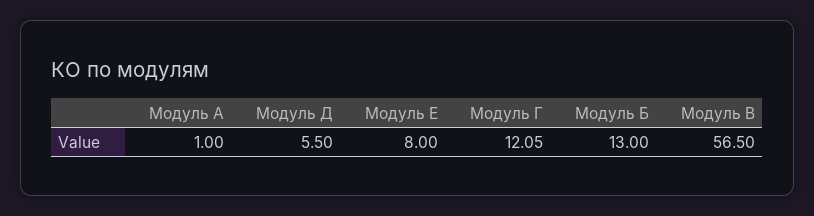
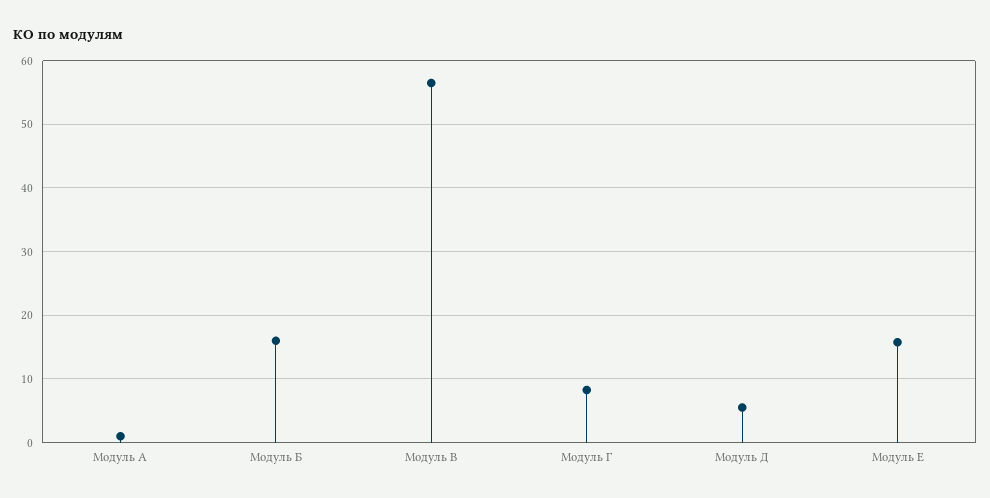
  {
    "Модуль А": 1,
    "Модуль Д": 5.5,
-   "Модуль Е": 8,
+   "Модуль Е": 16,
-   "Модуль Г": 12.05,
+   "Модуль Г": 8,
-   "Модуль Б": 13,
+   "Модуль Б": 16,
    "Модуль В": 56.5
  }

